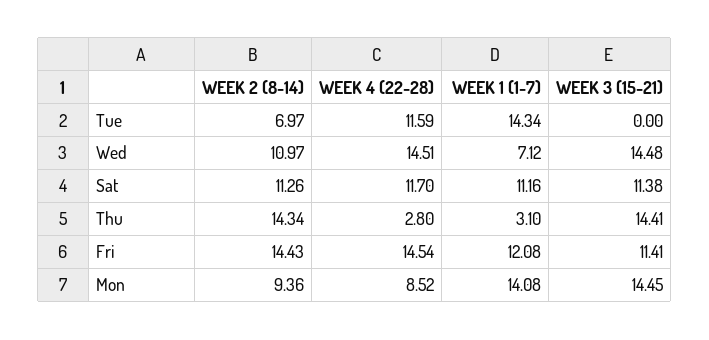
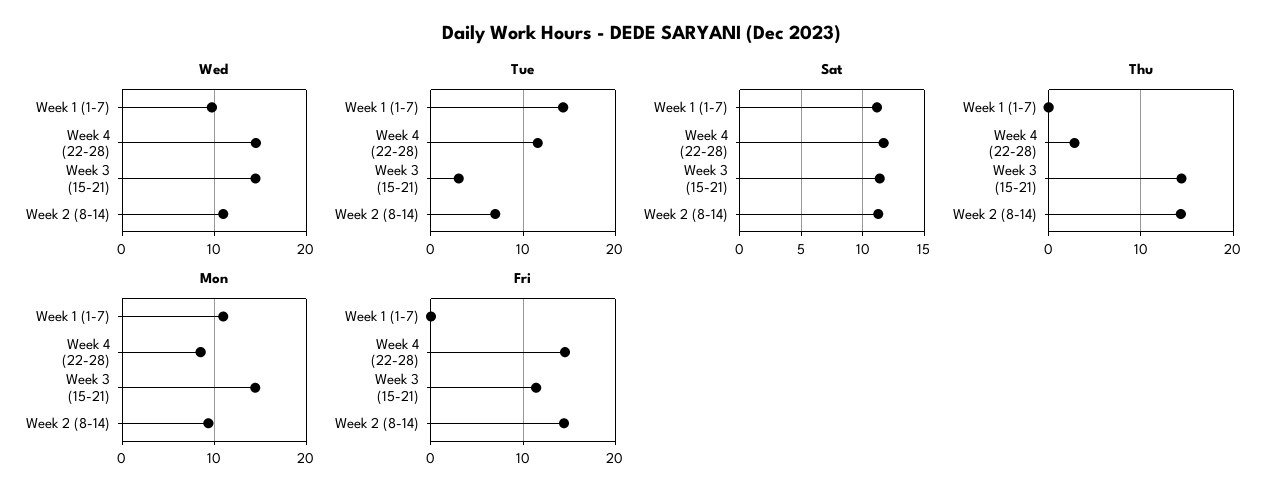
  {
    "Tue": {
      "WEEK 2 (8-14)": 6.97,
      "WEEK 4 (22-28)": 11.59,
      "WEEK 1 (1-7)": 14.34,
-     "WEEK 3 (15-21)": 0
+     "WEEK 3 (15-21)": 3
    },
    "Wed": {
      "WEEK 2 (8-14)": 10.97,
      "WEEK 4 (22-28)": 14.51,
-     "WEEK 1 (1-7)": 7.12,
+     "WEEK 1 (1-7)": 10,
      "WEEK 3 (15-21)": 14.48
    },
    "Sat": {
      "WEEK 2 (8-14)": 11.26,
      "WEEK 4 (22-28)": 11.7,
      "WEEK 1 (1-7)": 11.16,
      "WEEK 3 (15-21)": 11.38
    },
    "Thu": {
      "WEEK 2 (8-14)": 14.34,
      "WEEK 4 (22-28)": 2.8,
-     "WEEK 1 (1-7)": 3.1,
+     "WEEK 1 (1-7)": 0,
      "WEEK 3 (15-21)": 14.41
    },
    "Fri": {
      "WEEK 2 (8-14)": 14.43,
      "WEEK 4 (22-28)": 14.54,
-     "WEEK 1 (1-7)": 12.08,
+     "WEEK 1 (1-7)": 0,
      "WEEK 3 (15-21)": 11.41
    },
    "Mon": {
      "WEEK 2 (8-14)": 9.36,
      "WEEK 4 (22-28)": 8.52,
-     "WEEK 1 (1-7)": 14.08,
+     "WEEK 1 (1-7)": 11,
      "WEEK 3 (15-21)": 14.45
    }
  }

